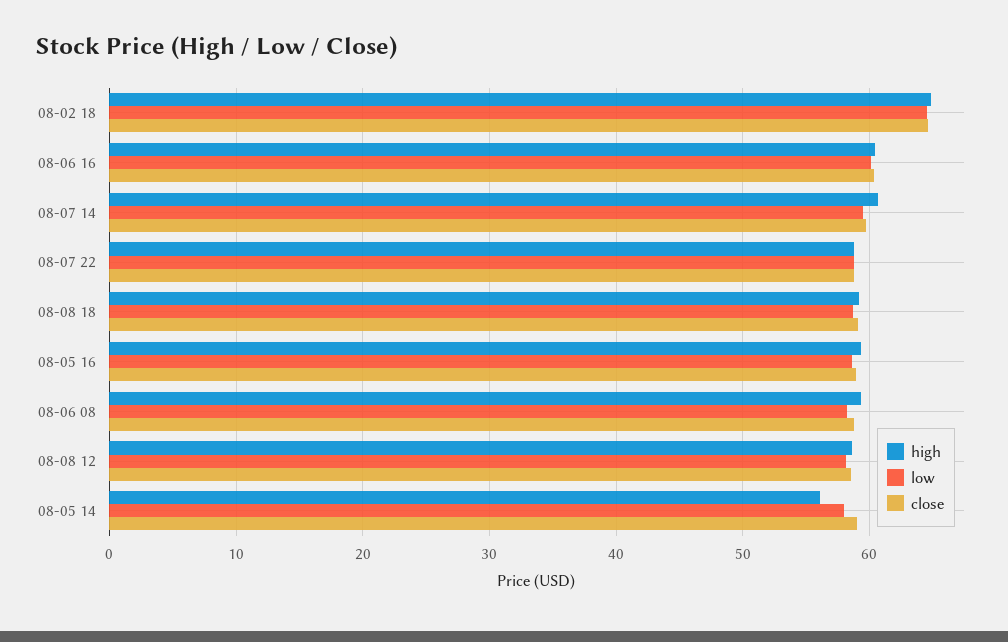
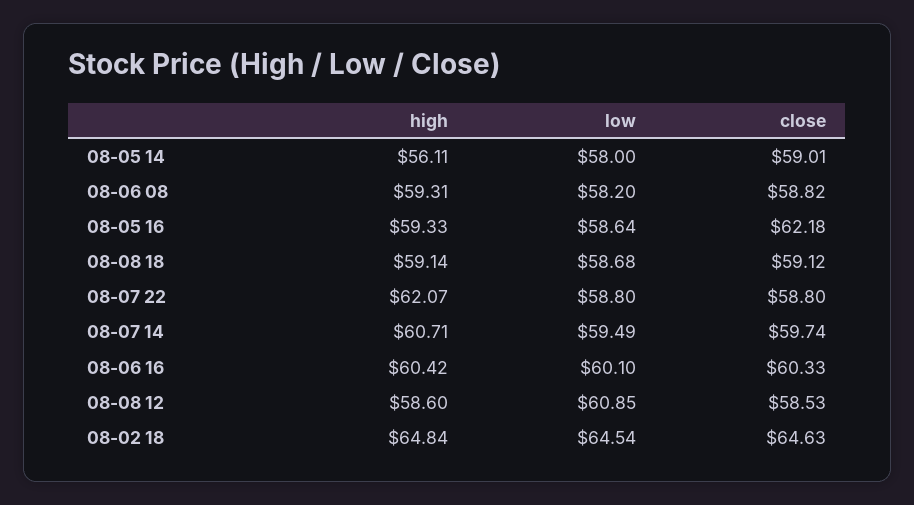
  {
    "high": {
      "08-02 18": 64.84,
      "08-06 16": 60.42,
      "08-07 14": 60.71,
-     "08-07 22": 59,
+     "08-07 22": 62.07,
      "08-08 18": 59.14,
      "08-05 16": 59.33,
      "08-06 08": 59.31,
      "08-08 12": 58.6,
      "08-05 14": 56.11
    },
    "low": {
      "08-02 18": 64.54,
      "08-06 16": 60.1,
      "08-07 14": 59.49,
      "08-07 22": 58.8,
      "08-08 18": 58.68,
      "08-05 16": 58.64,
      "08-06 08": 58.2,
-     "08-08 12": 58,
+     "08-08 12": 60.85,
      "08-05 14": 58
    },
    "close": {
      "08-02 18": 64.63,
      "08-06 16": 60.33,
      "08-07 14": 59.74,
      "08-07 22": 58.8,
      "08-08 18": 59.12,
-     "08-05 16": 59,
+     "08-05 16": 62.18,
      "08-06 08": 58.82,
      "08-08 12": 58.53,
      "08-05 14": 59.01
    }
  }

